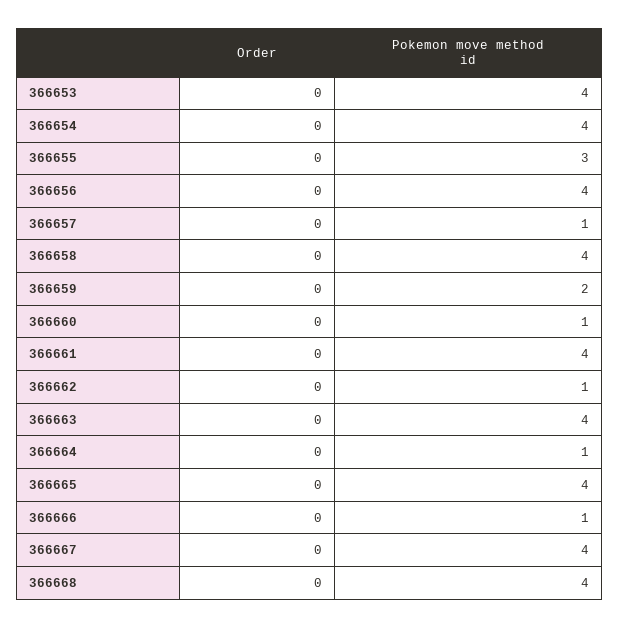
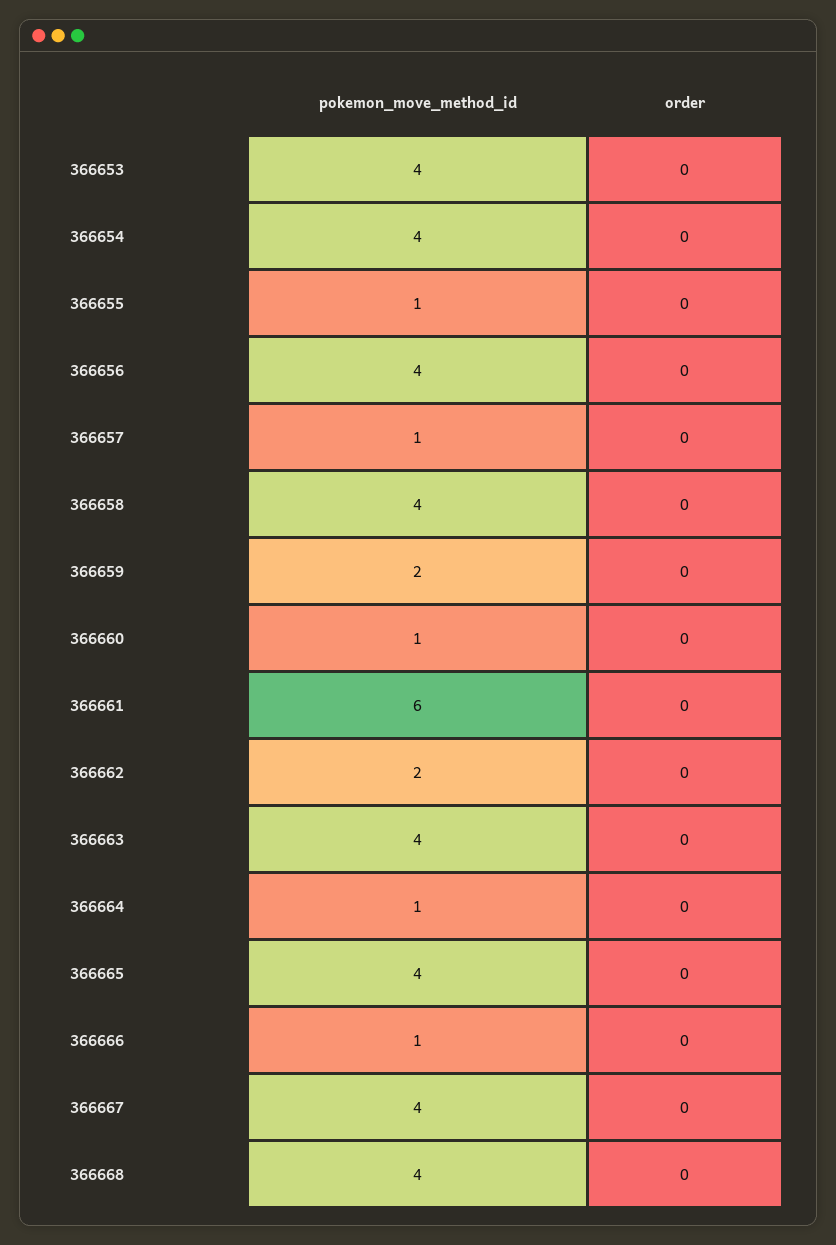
  {
    "Order": {
      "366653": 0,
      "366654": 0,
      "366655": 0,
      "366656": 0,
      "366657": 0,
      "366658": 0,
      "366659": 0,
      "366660": 0,
      "366661": 0,
      "366662": 0,
      "366663": 0,
      "366664": 0,
      "366665": 0,
      "366666": 0,
      "366667": 0,
      "366668": 0
    },
    "Pokemon move method id": {
      "366653": 4,
      "366654": 4,
-     "366655": 3,
+     "366655": 1,
      "366656": 4,
      "366657": 1,
      "366658": 4,
      "366659": 2,
      "366660": 1,
-     "366661": 4,
+     "366661": 6,
-     "366662": 1,
+     "366662": 2,
      "366663": 4,
      "366664": 1,
      "366665": 4,
      "366666": 1,
      "366667": 4,
      "366668": 4
    }
  }

